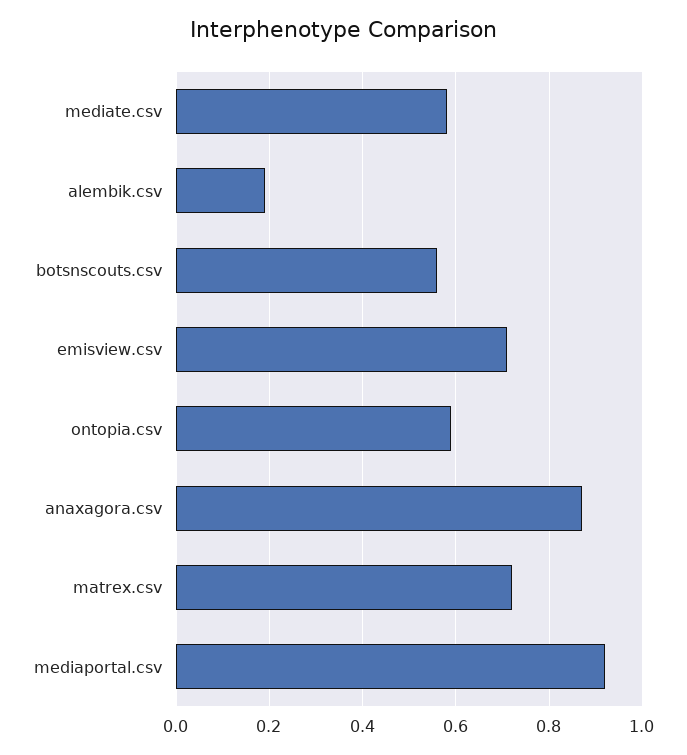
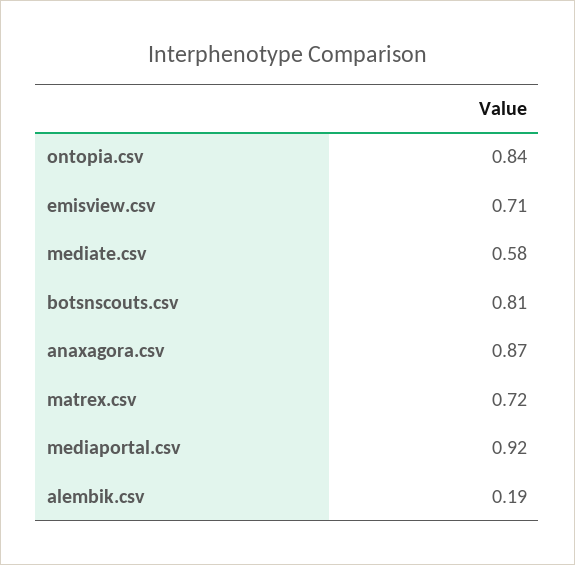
  {
    "mediate.csv": 0.58,
    "alembik.csv": 0.19,
-   "botsnscouts.csv": 0.55,
+   "botsnscouts.csv": 0.81,
    "emisview.csv": 0.71,
-   "ontopia.csv": 0.6,
+   "ontopia.csv": 0.84,
    "anaxagora.csv": 0.87,
    "matrex.csv": 0.72,
    "mediaportal.csv": 0.92
  }

